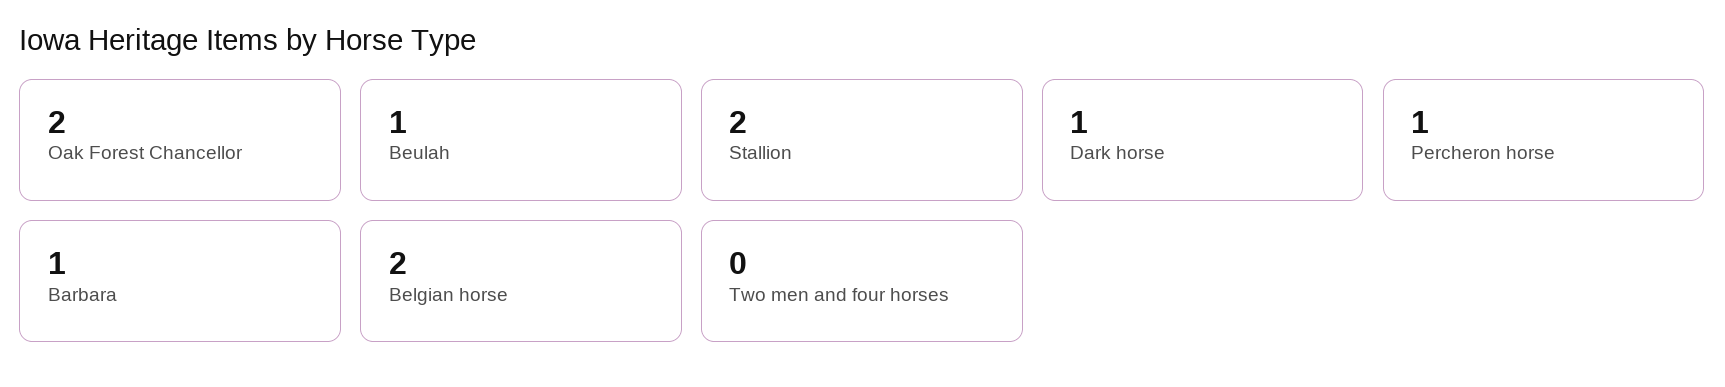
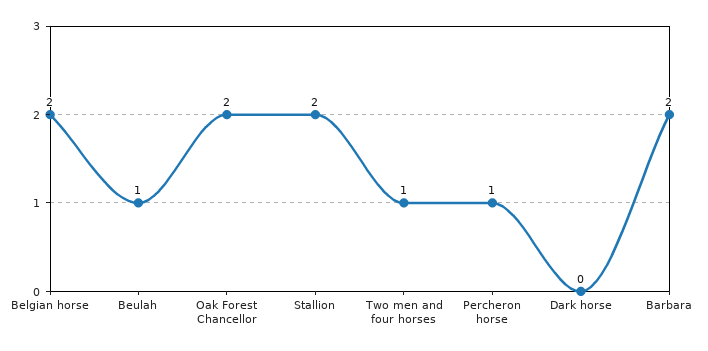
  {
    "Oak Forest Chancellor": 2,
    "Beulah": 1,
    "Stallion": 2,
-   "Dark horse": 1,
+   "Dark horse": 0,
    "Percheron horse": 1,
-   "Barbara": 1,
+   "Barbara": 2,
    "Belgian horse": 2,
-   "Two men and four horses": 0
+   "Two men and four horses": 1
  }

